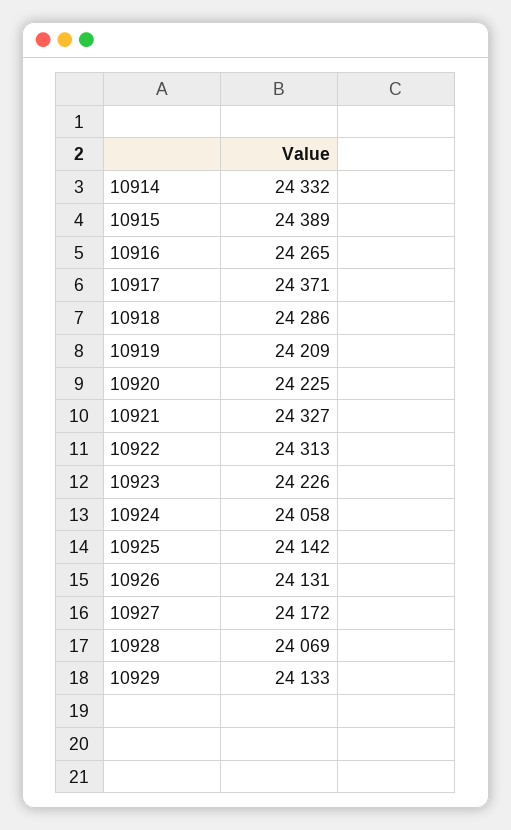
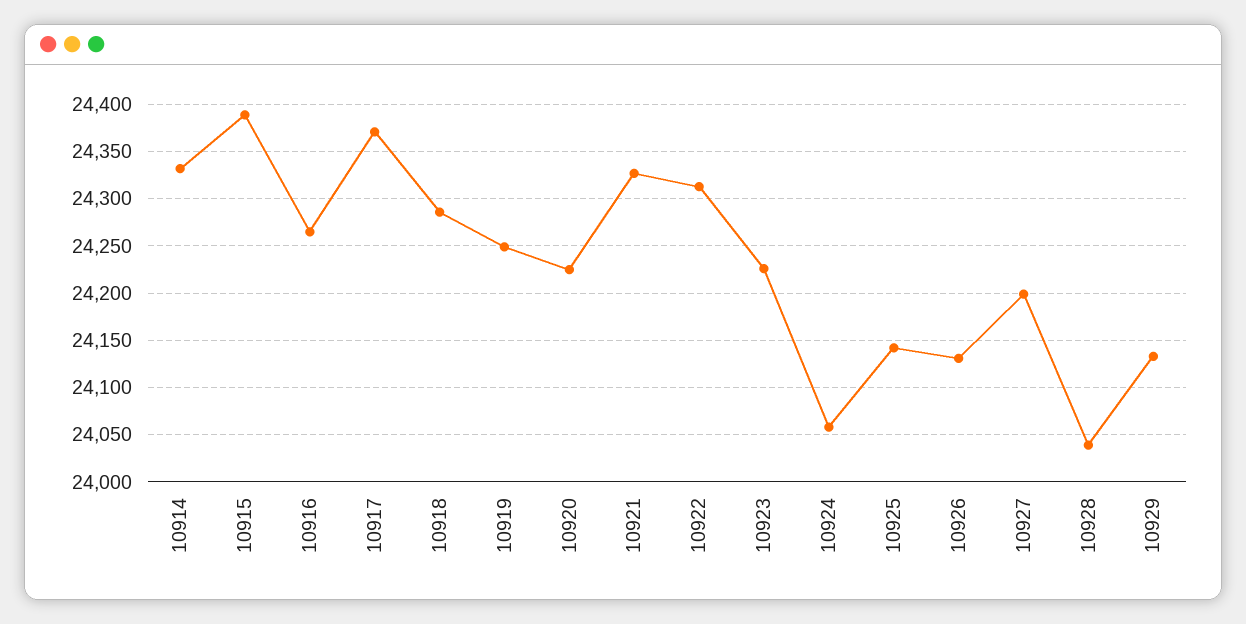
  {
    "10914": 24332,
    "10915": 24389,
    "10916": 24265,
    "10917": 24371,
    "10918": 24286,
-   "10919": 24209,
+   "10919": 24250,
    "10920": 24225,
    "10921": 24327,
    "10922": 24313,
    "10923": 24226,
    "10924": 24058,
    "10925": 24142,
    "10926": 24131,
-   "10927": 24172,
+   "10927": 24200,
-   "10928": 24069,
+   "10928": 24040,
    "10929": 24133
  }

